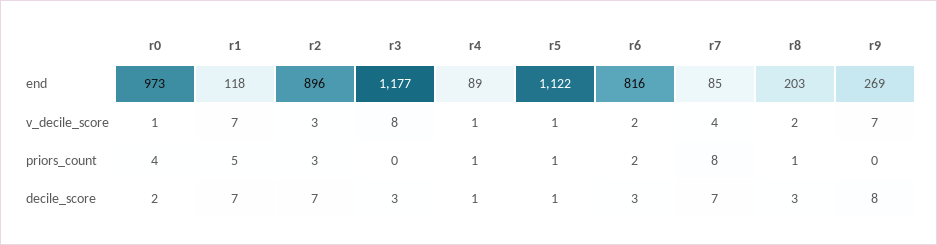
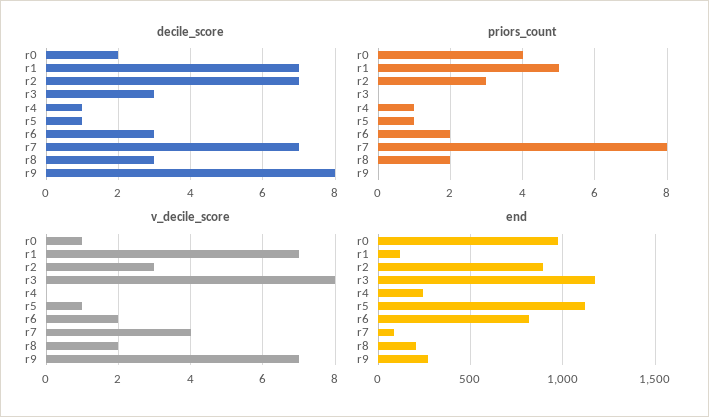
  {
    "end": {
      "r0": 973,
      "r1": 118,
      "r2": 896,
      "r3": 1177,
-     "r4": 89,
+     "r4": 250,
      "r5": 1122,
      "r6": 816,
      "r7": 85,
      "r8": 203,
      "r9": 269
    },
    "v_decile_score": {
      "r0": 1,
      "r1": 7,
      "r2": 3,
      "r3": 8,
-     "r4": 1,
+     "r4": 0,
      "r5": 1,
      "r6": 2,
      "r7": 4,
      "r8": 2,
      "r9": 7
    },
    "priors_count": {
      "r0": 4,
      "r1": 5,
      "r2": 3,
      "r3": 0,
      "r4": 1,
      "r5": 1,
      "r6": 2,
      "r7": 8,
-     "r8": 1,
+     "r8": 2,
      "r9": 0
    },
    "decile_score": {
      "r0": 2,
      "r1": 7,
      "r2": 7,
      "r3": 3,
      "r4": 1,
      "r5": 1,
      "r6": 3,
      "r7": 7,
      "r8": 3,
      "r9": 8
    }
  }

